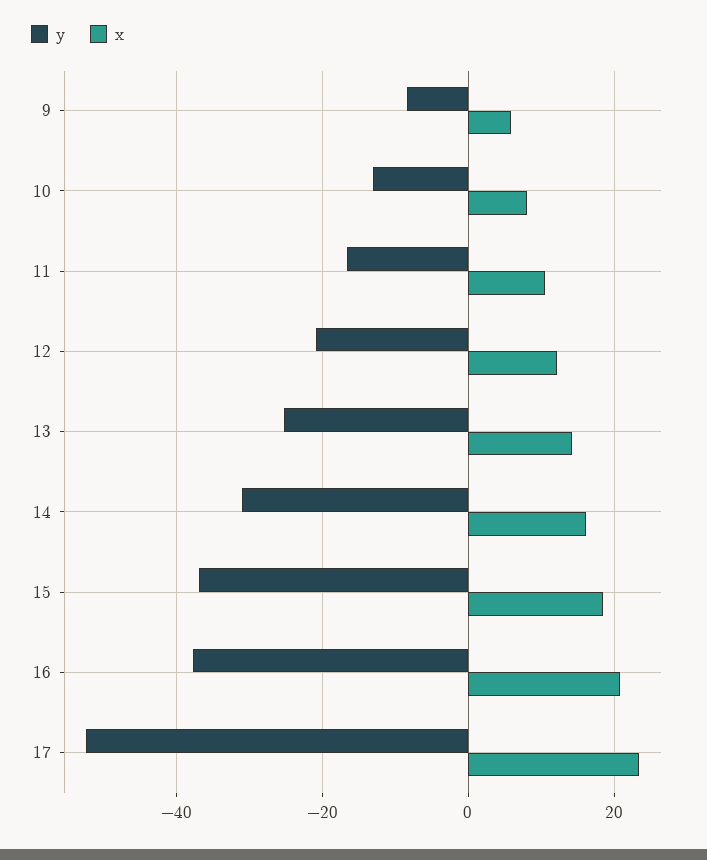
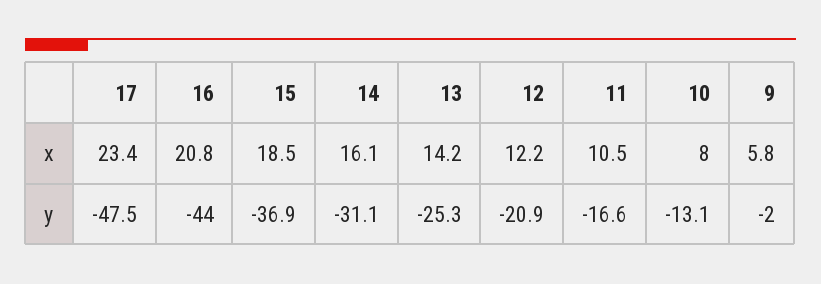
  {
    "y": {
-     "9": -8,
+     "9": -2,
      "10": -13.1,
      "11": -16.6,
      "12": -20.9,
      "13": -25.3,
      "14": -31.1,
      "15": -36.9,
-     "16": -38,
+     "16": -44,
-     "17": -52
+     "17": -47.5
    },
    "x": {
      "9": 5.8,
      "10": 8,
      "11": 10.5,
      "12": 12.2,
      "13": 14.2,
      "14": 16.1,
      "15": 18.5,
      "16": 20.8,
      "17": 23.4
    }
  }

